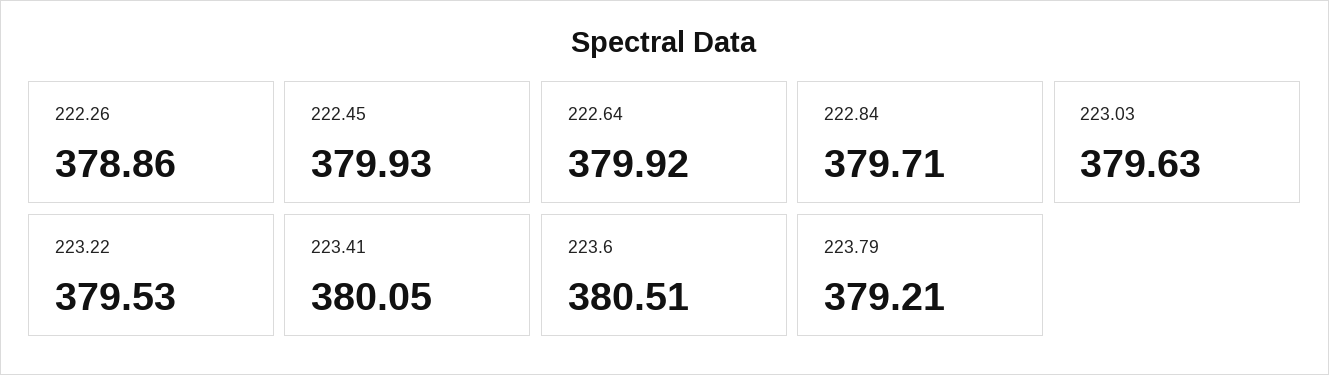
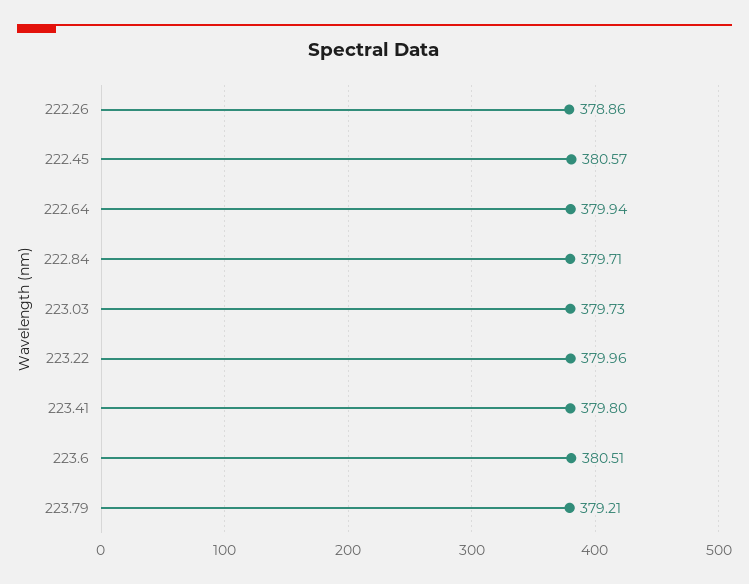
  {
    "222.26": 378.86,
-   "222.45": 379.93,
+   "222.45": 380.57,
-   "222.64": 379.92,
+   "222.64": 379.94,
    "222.84": 379.71,
-   "223.03": 379.63,
+   "223.03": 379.73,
-   "223.22": 379.53,
+   "223.22": 379.96,
-   "223.41": 380.05,
+   "223.41": 379.8,
    "223.6": 380.51,
    "223.79": 379.21
  }

